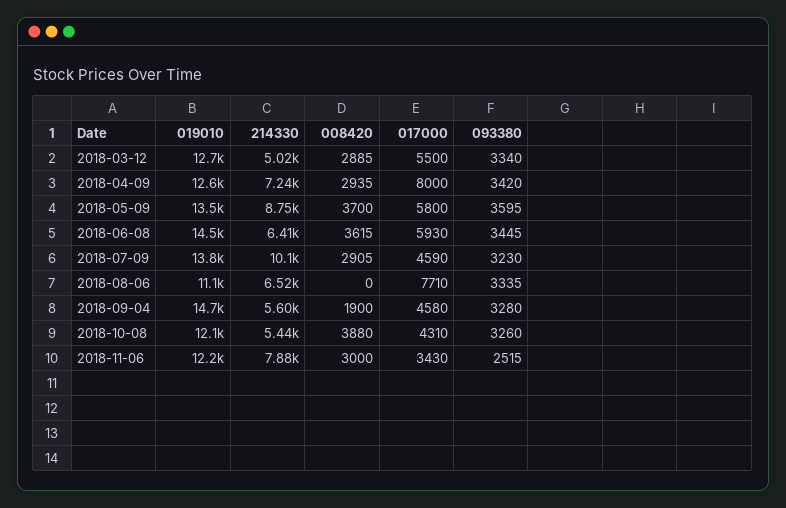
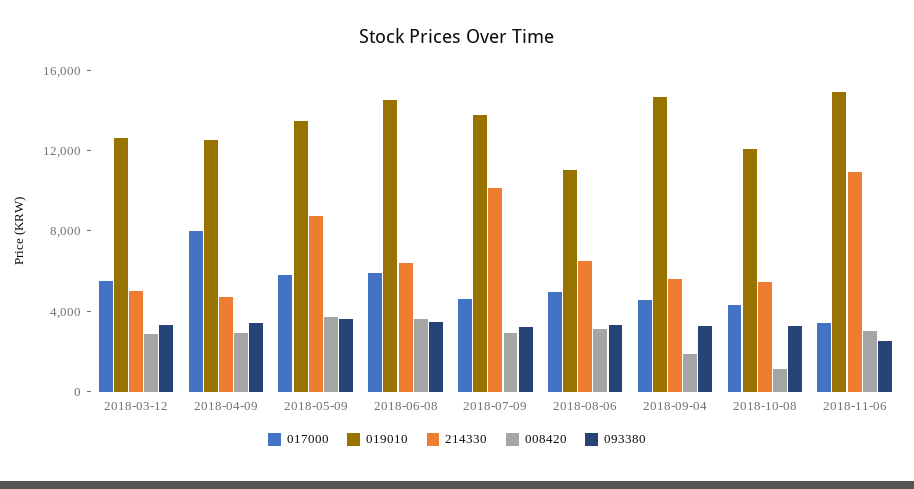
  {
    "019010": {
      "2018-03-12": 12700,
      "2018-04-09": 12600,
      "2018-05-09": 13500,
      "2018-06-08": 14500,
      "2018-07-09": 13800,
      "2018-08-06": 11100,
      "2018-09-04": 14700,
      "2018-10-08": 12100,
-     "2018-11-06": 12200
+     "2018-11-06": 15000
    },
    "214330": {
      "2018-03-12": 5020,
-     "2018-04-09": 7240,
+     "2018-04-09": 5000,
      "2018-05-09": 8750,
      "2018-06-08": 6410,
      "2018-07-09": 10100,
      "2018-08-06": 6520,
      "2018-09-04": 5600,
      "2018-10-08": 5440,
-     "2018-11-06": 7880
+     "2018-11-06": 11000
    },
    "008420": {
      "2018-03-12": 2885,
      "2018-04-09": 2935,
      "2018-05-09": 3700,
      "2018-06-08": 3615,
      "2018-07-09": 2905,
-     "2018-08-06": 0,
+     "2018-08-06": 3000,
      "2018-09-04": 1900,
-     "2018-10-08": 3880,
+     "2018-10-08": 1000,
      "2018-11-06": 3000
    },
    "017000": {
      "2018-03-12": 5500,
      "2018-04-09": 8000,
      "2018-05-09": 5800,
      "2018-06-08": 5930,
      "2018-07-09": 4590,
-     "2018-08-06": 7710,
+     "2018-08-06": 5000,
      "2018-09-04": 4580,
      "2018-10-08": 4310,
      "2018-11-06": 3430
    },
    "093380": {
      "2018-03-12": 3340,
      "2018-04-09": 3420,
      "2018-05-09": 3595,
      "2018-06-08": 3445,
      "2018-07-09": 3230,
      "2018-08-06": 3335,
      "2018-09-04": 3280,
      "2018-10-08": 3260,
      "2018-11-06": 2515
    }
  }

